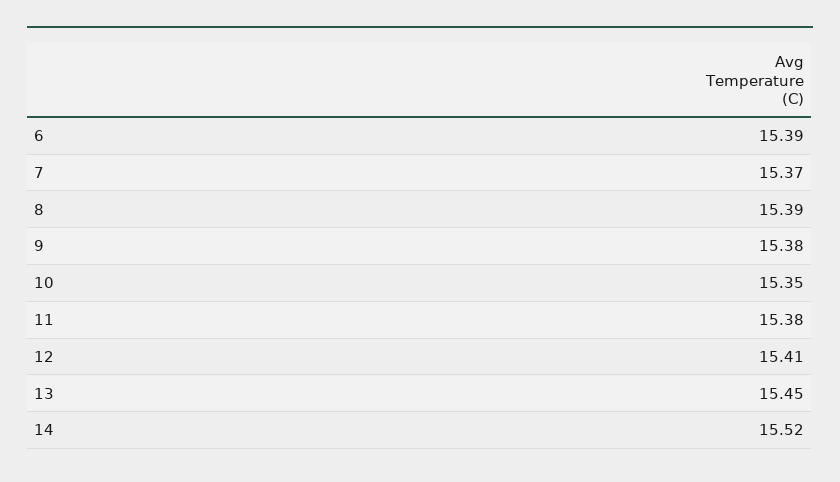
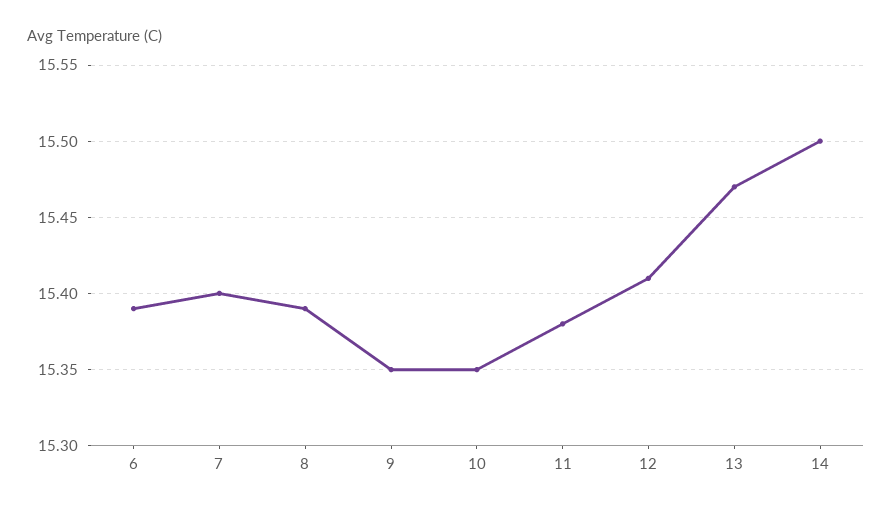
  {
    "6": 15.39,
-   "7": 15.37,
+   "7": 15.4,
    "8": 15.39,
-   "9": 15.38,
+   "9": 15.35,
    "10": 15.35,
    "11": 15.38,
    "12": 15.41,
-   "13": 15.45,
+   "13": 15.47,
-   "14": 15.52
+   "14": 15.5
  }

